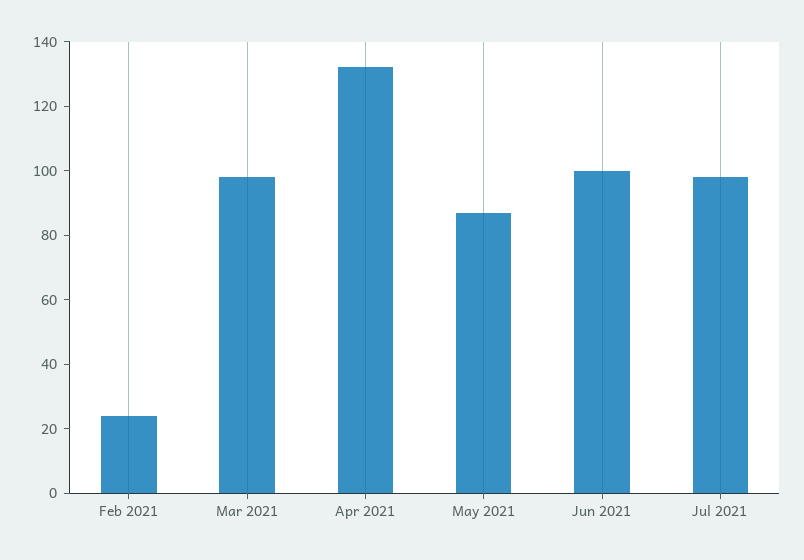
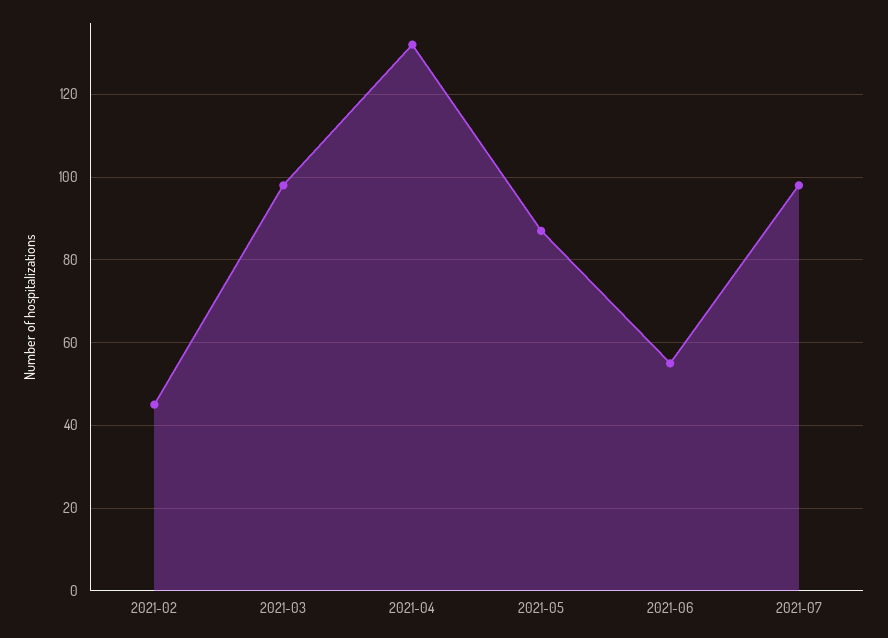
  {
-   "Feb 2021": 25,
+   "Feb 2021": 45,
    "Mar 2021": 100,
    "Apr 2021": 130,
    "May 2021": 85,
-   "Jun 2021": 100,
+   "Jun 2021": 55,
    "Jul 2021": 100
  }

